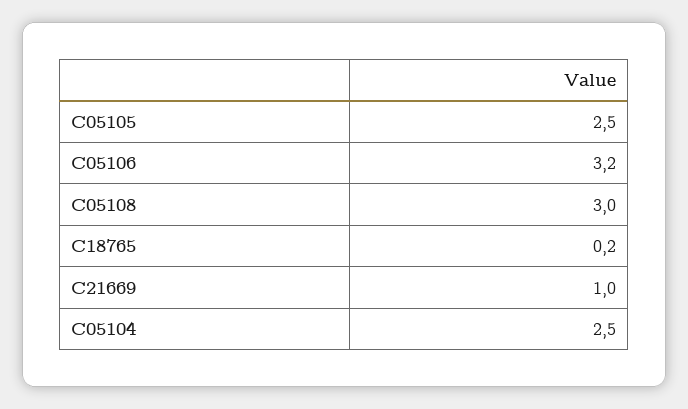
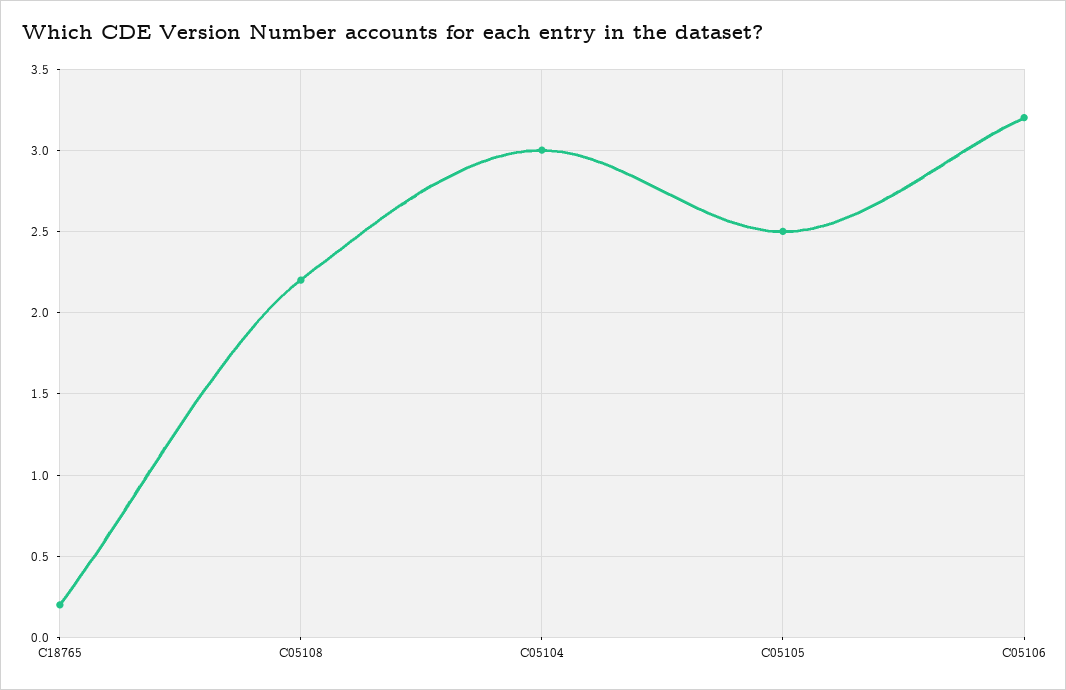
  {
    "C05105": 2.5,
    "C05106": 3.2,
-   "C05108": 3,
+   "C05108": 2.2,
    "C18765": 0.2,
-   "C21669": 1,
-   "C05104": 2.5
+   "C05104": 3
  }

